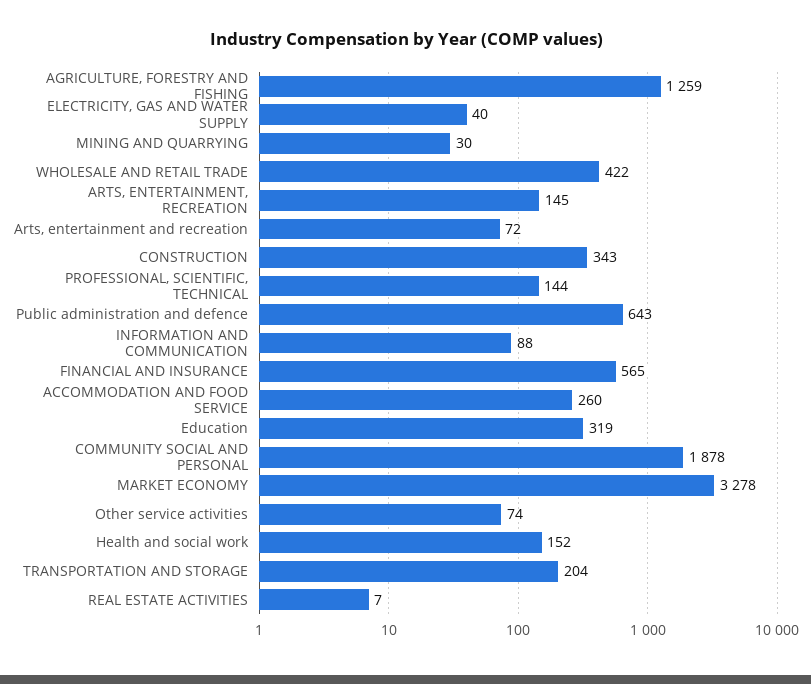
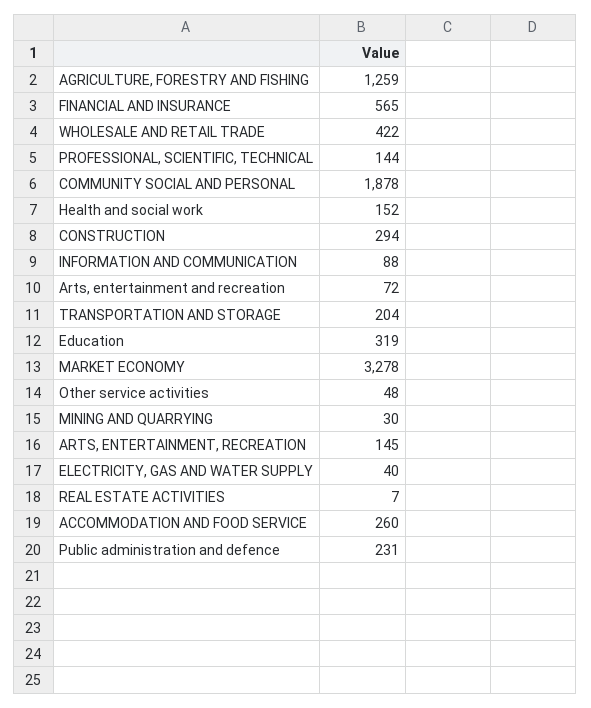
  {
    "AGRICULTURE, FORESTRY AND FISHING": 1259,
    "ELECTRICITY, GAS AND WATER SUPPLY": 40,
    "MINING AND QUARRYING": 30,
    "WHOLESALE AND RETAIL TRADE": 422,
    "ARTS, ENTERTAINMENT, RECREATION": 145,
    "Arts, entertainment and recreation": 72,
-   "CONSTRUCTION": 343,
+   "CONSTRUCTION": 294,
    "PROFESSIONAL, SCIENTIFIC, TECHNICAL": 144,
-   "Public administration and defence": 643,
+   "Public administration and defence": 231,
    "INFORMATION AND COMMUNICATION": 88,
    "FINANCIAL AND INSURANCE": 565,
    "ACCOMMODATION AND FOOD SERVICE": 260,
    "Education": 319,
    "COMMUNITY SOCIAL AND PERSONAL": 1878,
    "MARKET ECONOMY": 3278,
-   "Other service activities": 74,
+   "Other service activities": 48,
    "Health and social work": 152,
    "TRANSPORTATION AND STORAGE": 204,
    "REAL ESTATE ACTIVITIES": 7
  }

